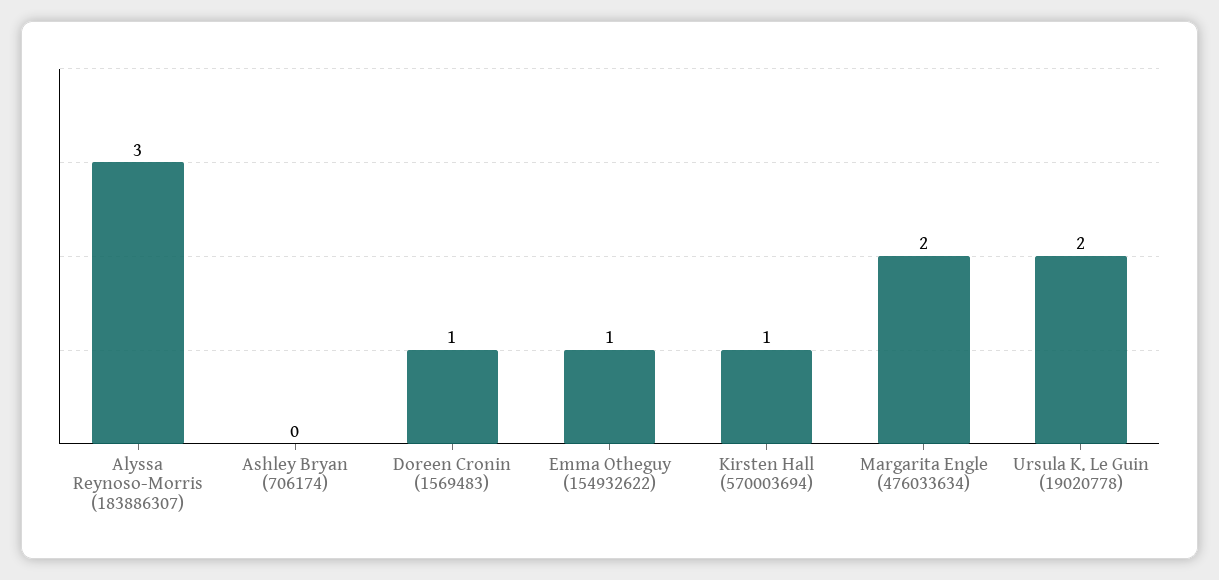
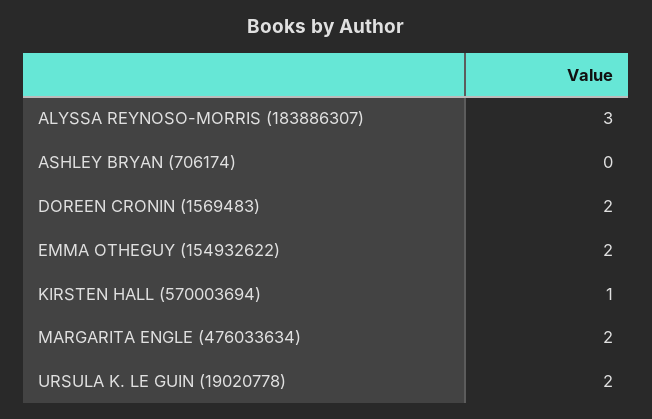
  {
    "Alyssa Reynoso-Morris (183886307)": 3,
    "Ashley Bryan (706174)": 0,
-   "Doreen Cronin (1569483)": 1,
+   "Doreen Cronin (1569483)": 2,
-   "Emma Otheguy (154932622)": 1,
+   "Emma Otheguy (154932622)": 2,
    "Kirsten Hall (570003694)": 1,
    "Margarita Engle (476033634)": 2,
    "Ursula K. Le Guin (19020778)": 2
  }

